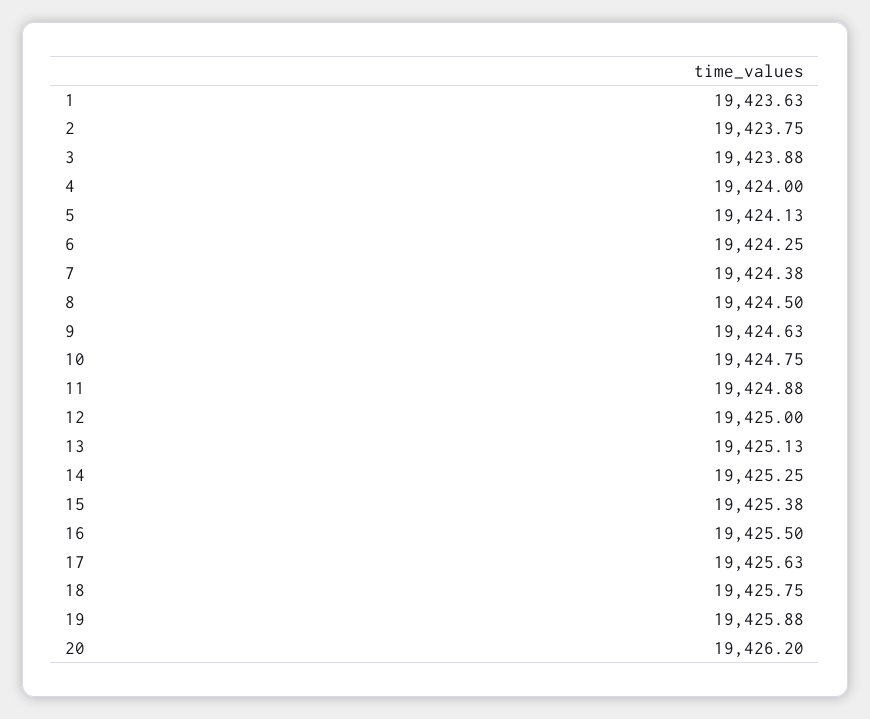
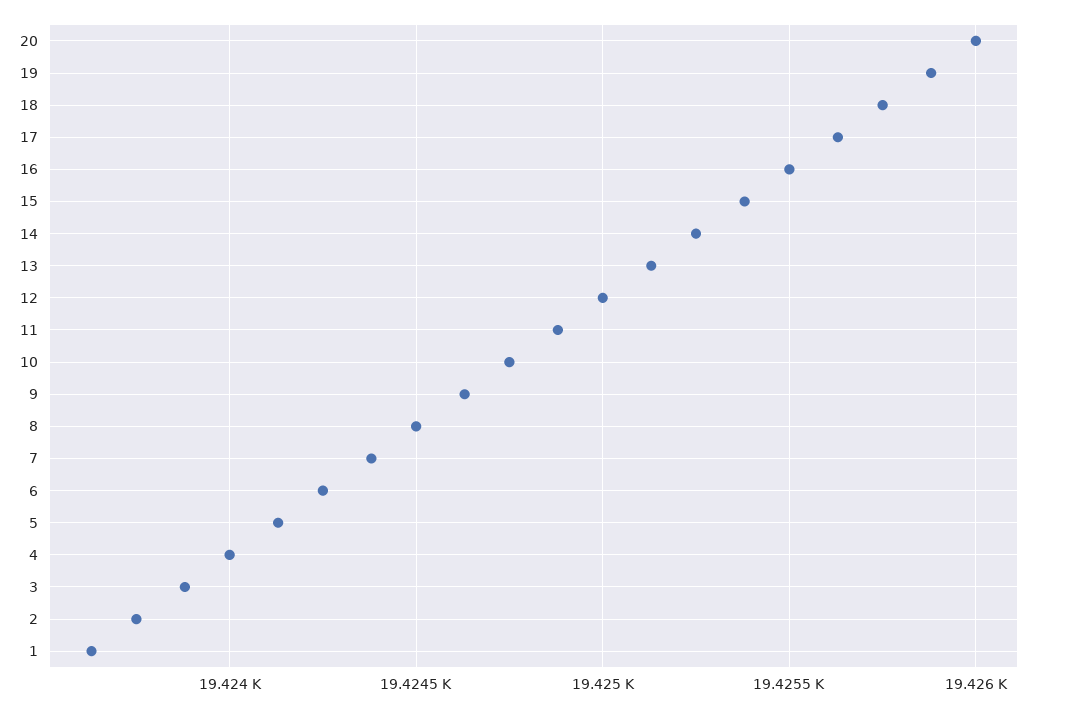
  {
    "1": 19423.63,
    "2": 19423.75,
    "3": 19423.88,
    "4": 19424,
    "5": 19424.13,
    "6": 19424.25,
    "7": 19424.38,
    "8": 19424.5,
    "9": 19424.63,
    "10": 19424.75,
    "11": 19424.88,
    "12": 19425,
    "13": 19425.13,
    "14": 19425.25,
    "15": 19425.38,
    "16": 19425.5,
    "17": 19425.63,
    "18": 19425.75,
    "19": 19425.88,
-   "20": 19426.2
+   "20": 19426
  }

